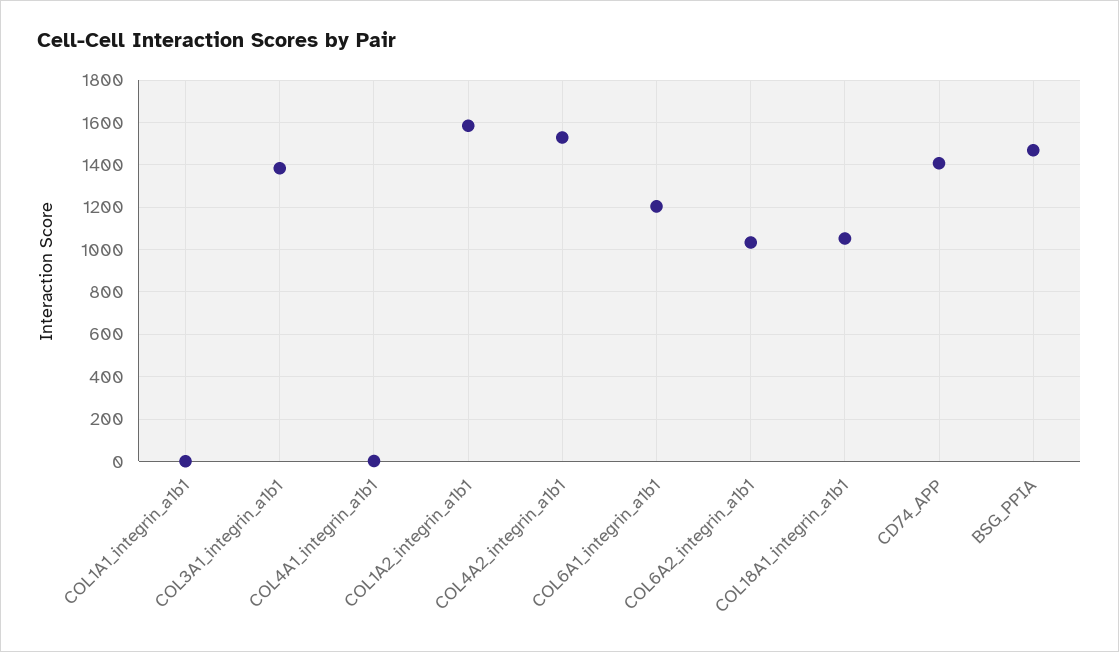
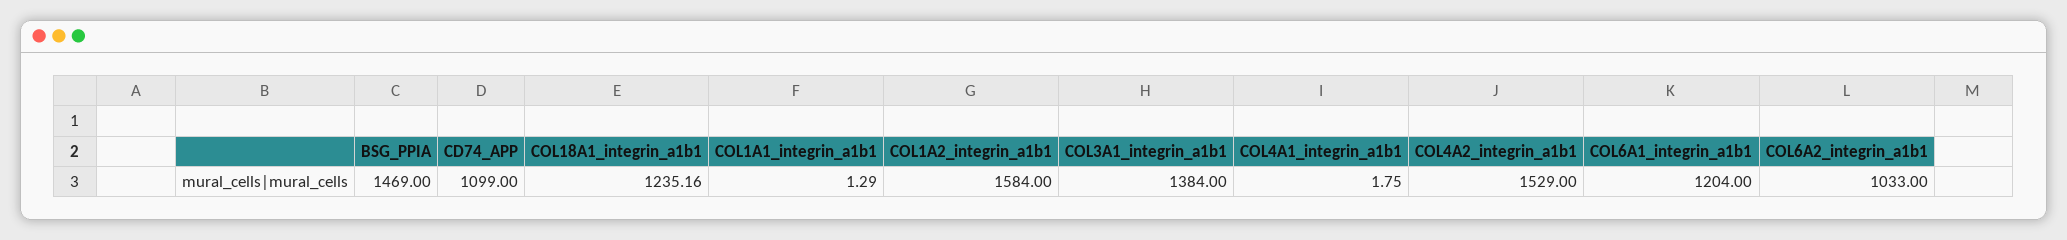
  {
    "COL1A1_integrin_a1b1": 1.29,
    "COL3A1_integrin_a1b1": 1384,
    "COL4A1_integrin_a1b1": 1.75,
    "COL1A2_integrin_a1b1": 1584,
    "COL4A2_integrin_a1b1": 1529,
    "COL6A1_integrin_a1b1": 1204,
    "COL6A2_integrin_a1b1": 1033,
-   "COL18A1_integrin_a1b1": 1050,
+   "COL18A1_integrin_a1b1": 1235.16,
-   "CD74_APP": 1400,
+   "CD74_APP": 1099,
    "BSG_PPIA": 1469
  }

